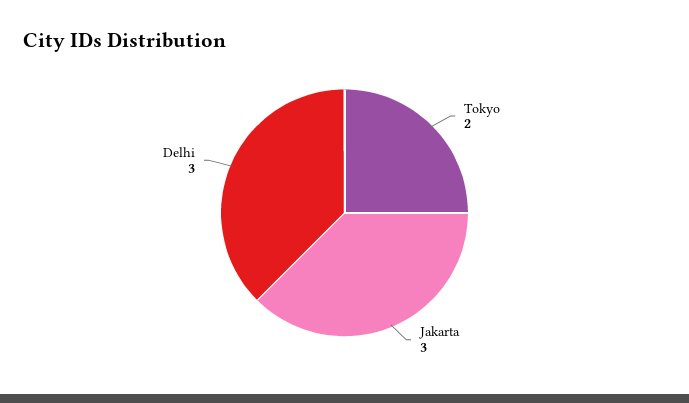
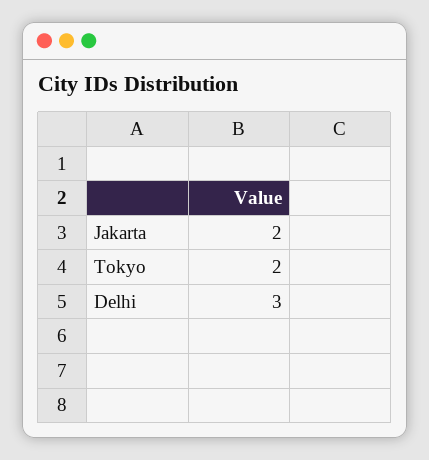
  {
    "Tokyo": 2,
-   "Jakarta": 3,
+   "Jakarta": 2,
    "Delhi": 3
  }

